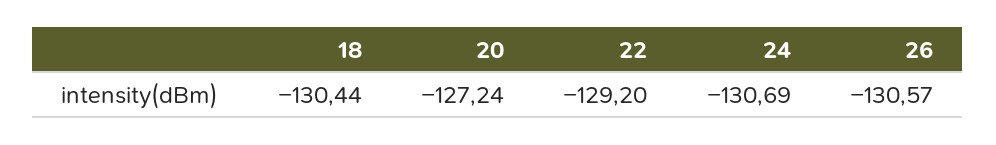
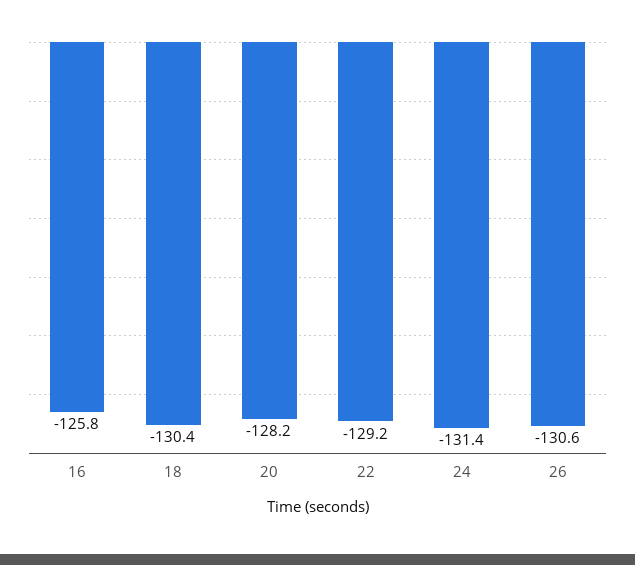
  {
    "18": -130.44,
-   "20": -127.24,
+   "20": -128.2,
    "22": -129.2,
-   "24": -130.69,
+   "24": -131.4,
-   "26": -130.57
+   "26": -130.57,
+   "16": -125.8
  }

